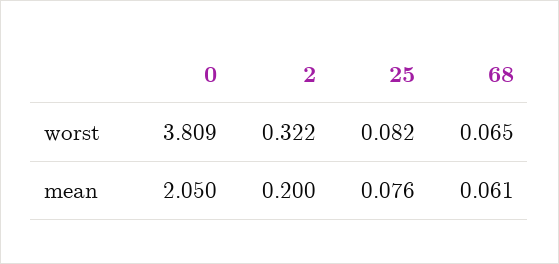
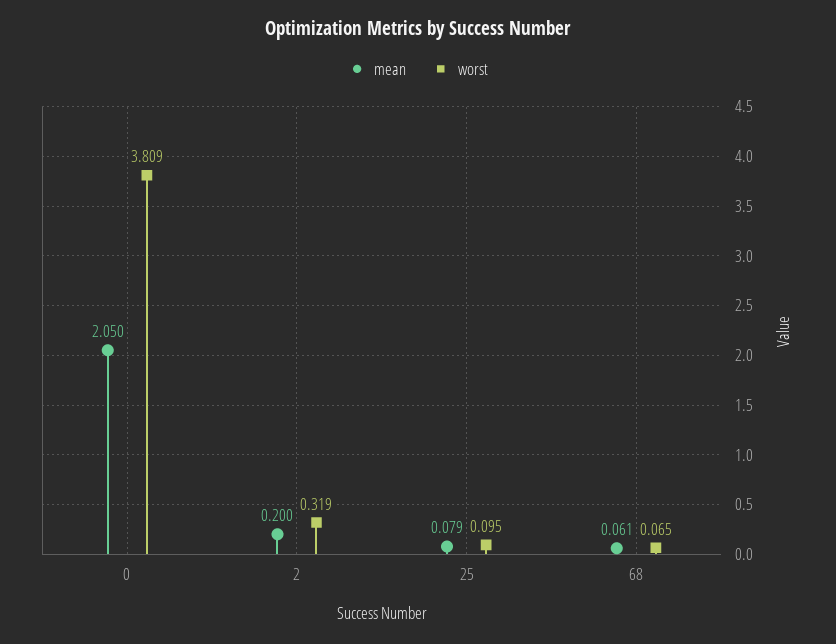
  {
    "worst": {
      "0": 3.809,
-     "2": 0.322,
+     "2": 0.319,
-     "25": 0.082,
+     "25": 0.095,
      "68": 0.065
    },
    "mean": {
      "0": 2.05,
      "2": 0.2,
-     "25": 0.076,
+     "25": 0.079,
      "68": 0.061
    }
  }

